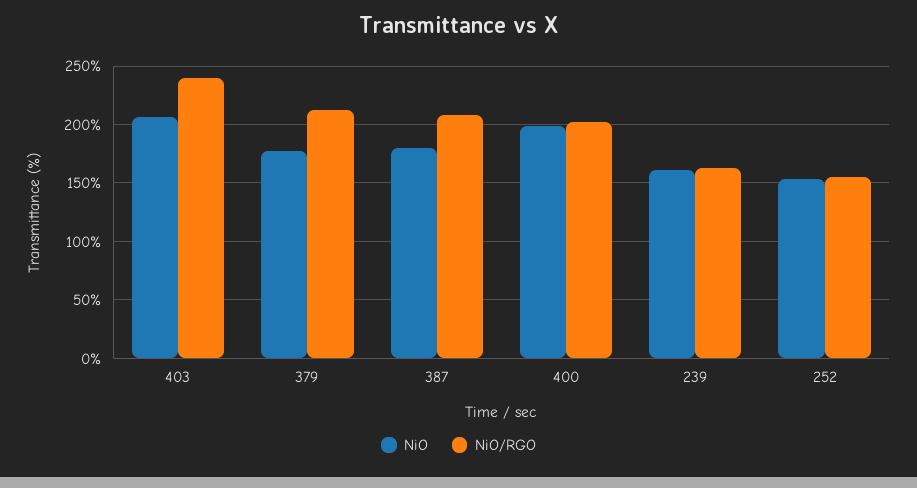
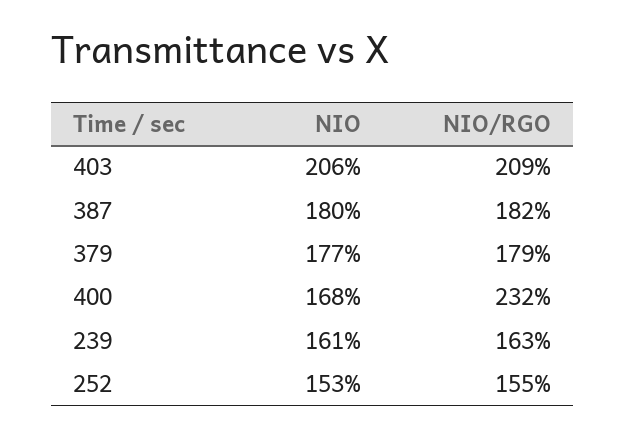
  {
    "NiO": {
      "403": 206,
      "379": 177,
      "387": 180,
-     "400": 200,
+     "400": 168,
      "239": 161,
      "252": 153
    },
    "NiO/RGO": {
-     "403": 240,
+     "403": 209,
-     "379": 210,
+     "379": 179,
-     "387": 210,
+     "387": 182,
-     "400": 200,
+     "400": 232,
      "239": 163,
      "252": 155
    }
  }

